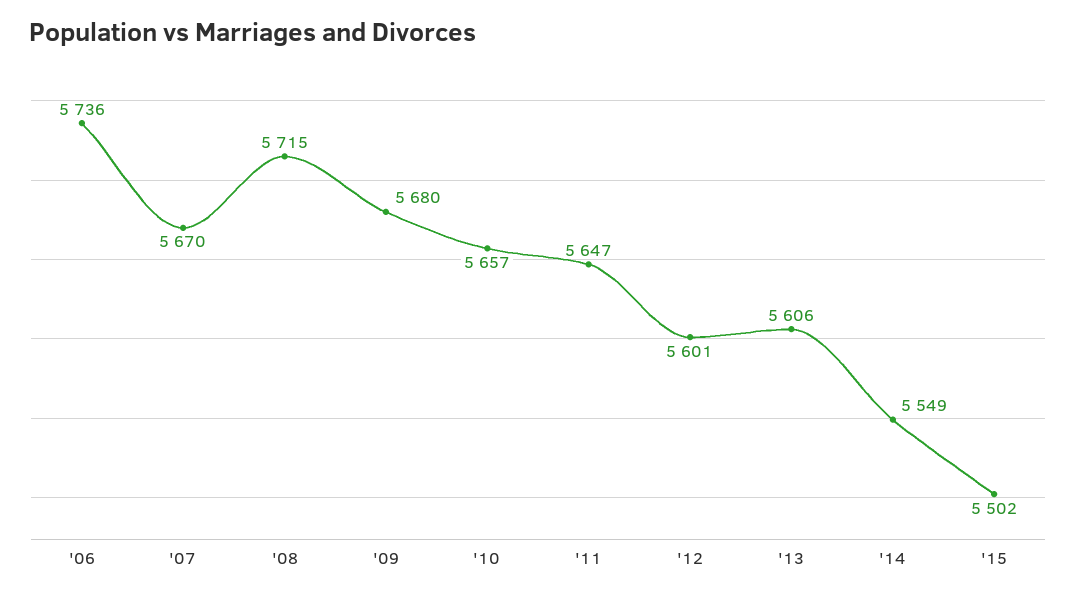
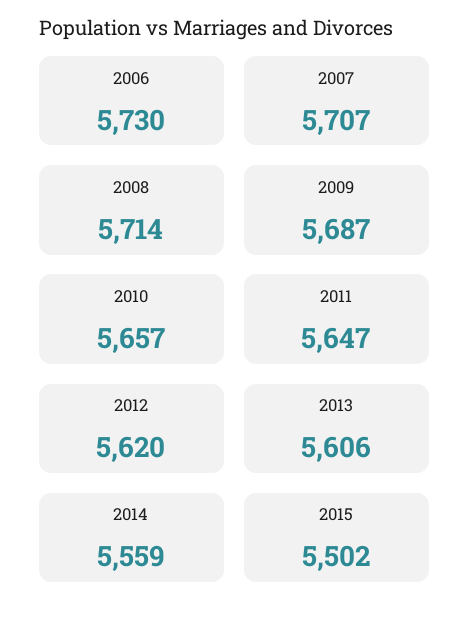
  {
-   "'06": 5736,
+   "'06": 5730,
-   "'07": 5670,
+   "'07": 5707,
-   "'08": 5715,
+   "'08": 5714,
-   "'09": 5680,
+   "'09": 5687,
    "'10": 5657,
    "'11": 5647,
-   "'12": 5601,
+   "'12": 5620,
    "'13": 5606,
-   "'14": 5549,
+   "'14": 5559,
    "'15": 5502
  }

